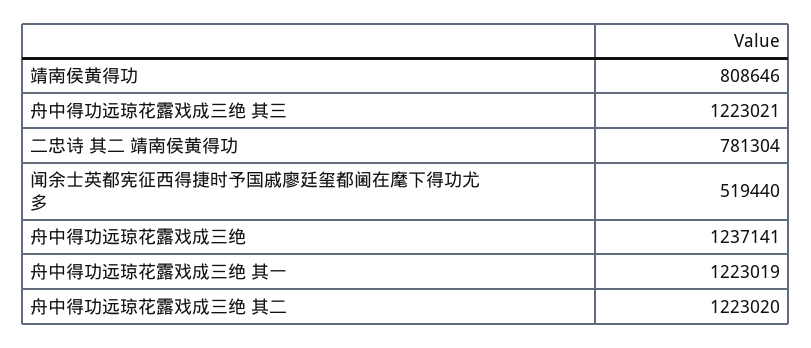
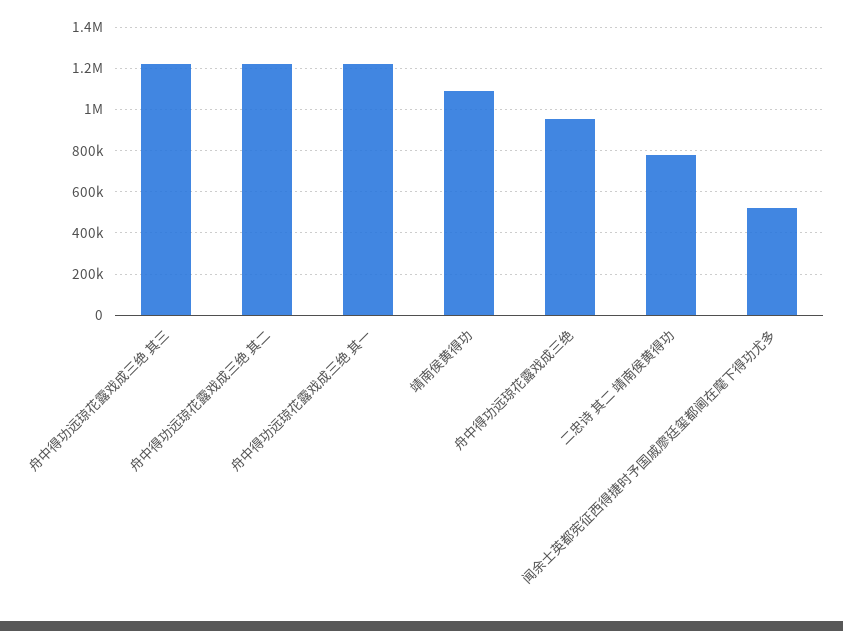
  {
-   "靖南侯黄得功": 808646,
+   "靖南侯黄得功": 1100000,
    "舟中得功远琼花露戏成三绝 其三": 1223021,
    "二忠诗 其二 靖南侯黄得功": 781304,
    "闻余士英都宪征西得捷时予国戚廖廷玺都阃在麾下得功尤多": 519440,
-   "舟中得功远琼花露戏成三绝": 1237141,
+   "舟中得功远琼花露戏成三绝": 950000,
    "舟中得功远琼花露戏成三绝 其一": 1223019,
    "舟中得功远琼花露戏成三绝 其二": 1223020
  }

